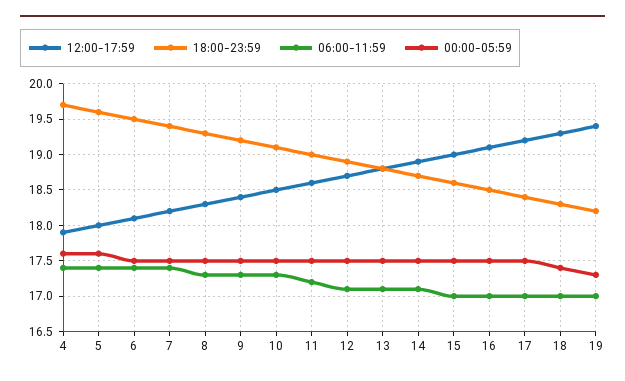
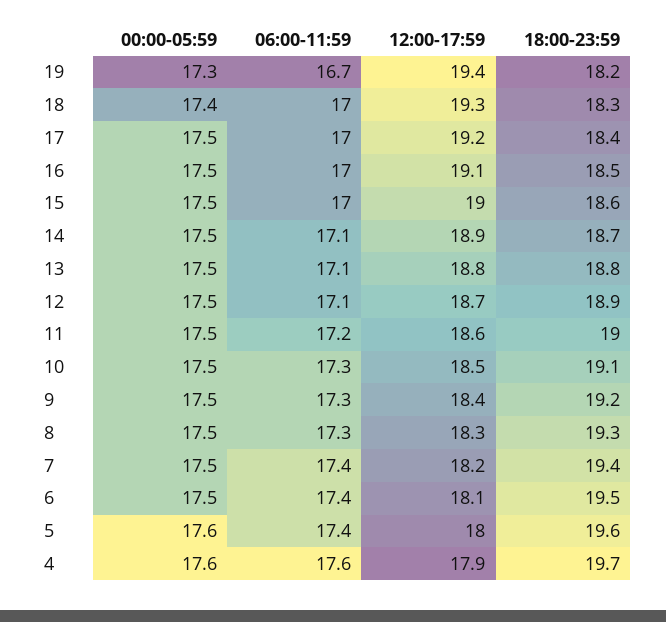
  {
    "12:00-17:59": {
      "4": 17.9,
      "5": 18,
      "6": 18.1,
      "7": 18.2,
      "8": 18.3,
      "9": 18.4,
      "10": 18.5,
      "11": 18.6,
      "12": 18.7,
      "13": 18.8,
      "14": 18.9,
      "15": 19,
      "16": 19.1,
      "17": 19.2,
      "18": 19.3,
      "19": 19.4
    },
    "18:00-23:59": {
      "4": 19.7,
      "5": 19.6,
      "6": 19.5,
      "7": 19.4,
      "8": 19.3,
      "9": 19.2,
      "10": 19.1,
      "11": 19,
      "12": 18.9,
      "13": 18.8,
      "14": 18.7,
      "15": 18.6,
      "16": 18.5,
      "17": 18.4,
      "18": 18.3,
      "19": 18.2
    },
    "06:00-11:59": {
-     "4": 17.4,
+     "4": 17.6,
      "5": 17.4,
      "6": 17.4,
      "7": 17.4,
      "8": 17.3,
      "9": 17.3,
      "10": 17.3,
      "11": 17.2,
      "12": 17.1,
      "13": 17.1,
      "14": 17.1,
      "15": 17,
      "16": 17,
      "17": 17,
      "18": 17,
-     "19": 17
+     "19": 16.7
    },
    "00:00-05:59": {
      "4": 17.6,
      "5": 17.6,
      "6": 17.5,
      "7": 17.5,
      "8": 17.5,
      "9": 17.5,
      "10": 17.5,
      "11": 17.5,
      "12": 17.5,
      "13": 17.5,
      "14": 17.5,
      "15": 17.5,
      "16": 17.5,
      "17": 17.5,
      "18": 17.4,
      "19": 17.3
    }
  }

